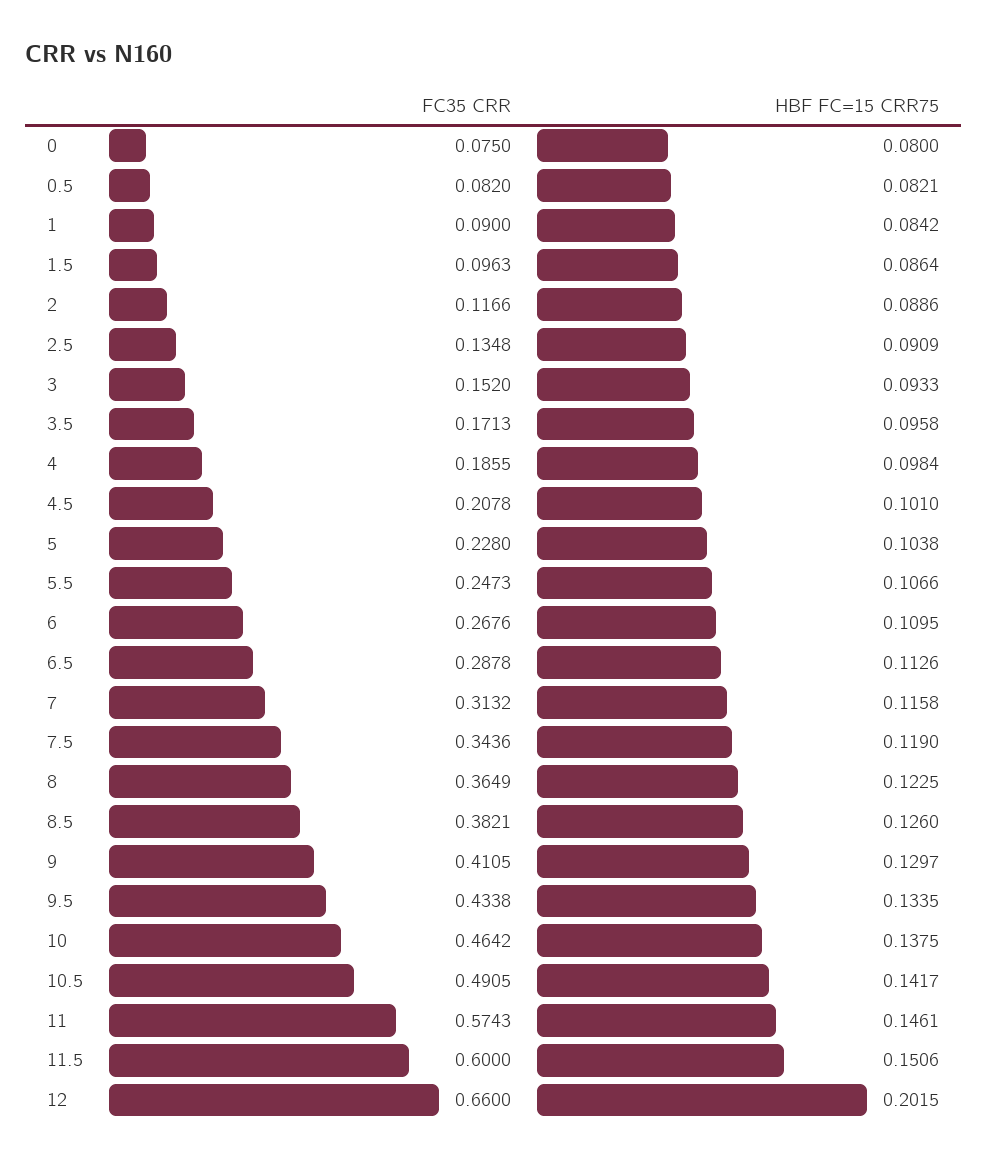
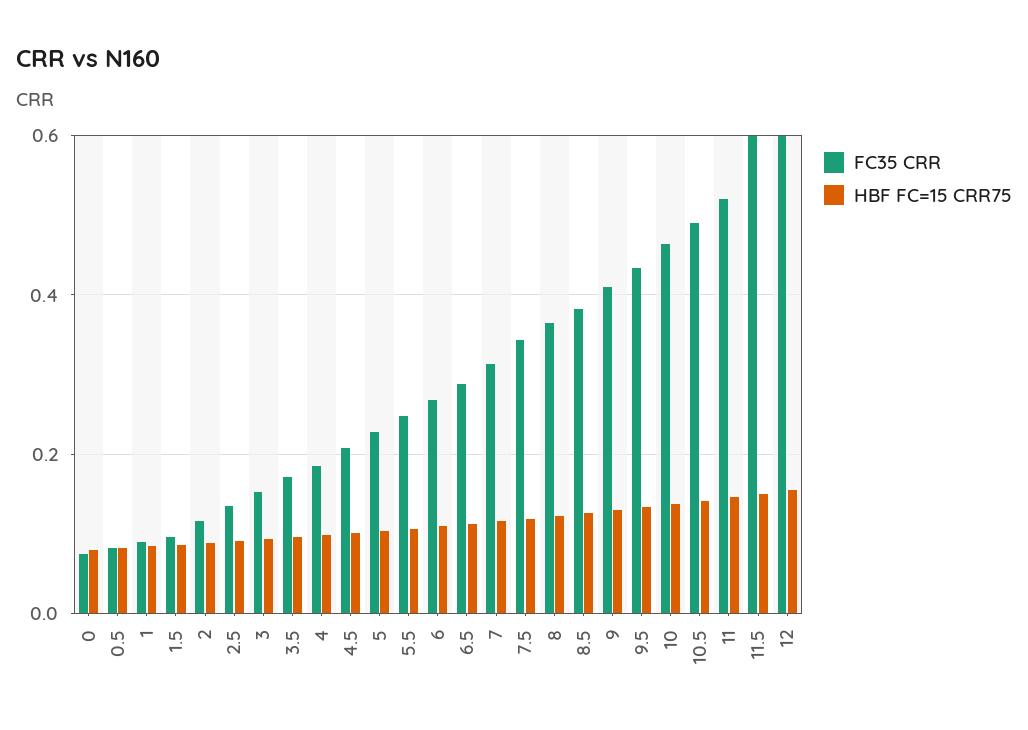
  {
    "FC35 CRR": {
      "0": 0.075,
      "0.5": 0.082,
      "1": 0.09,
      "1.5": 0.0963,
      "2": 0.1166,
      "2.5": 0.1348,
      "3": 0.152,
      "3.5": 0.1713,
      "4": 0.1855,
      "4.5": 0.2078,
      "5": 0.228,
      "5.5": 0.2473,
      "6": 0.2676,
      "6.5": 0.2878,
      "7": 0.3132,
      "7.5": 0.3436,
      "8": 0.3649,
      "8.5": 0.3821,
      "9": 0.4105,
      "9.5": 0.4338,
      "10": 0.4642,
      "10.5": 0.4905,
-     "11": 0.5743,
+     "11": 0.52,
      "11.5": 0.6,
-     "12": 0.66
+     "12": 0.6
    },
    "HBF FC=15 CRR75": {
      "0": 0.08,
      "0.5": 0.0821,
      "1": 0.0842,
      "1.5": 0.0864,
      "2": 0.0886,
      "2.5": 0.0909,
      "3": 0.0933,
      "3.5": 0.0958,
      "4": 0.0984,
      "4.5": 0.101,
      "5": 0.1038,
      "5.5": 0.1066,
      "6": 0.1095,
      "6.5": 0.1126,
      "7": 0.1158,
      "7.5": 0.119,
      "8": 0.1225,
      "8.5": 0.126,
      "9": 0.1297,
      "9.5": 0.1335,
      "10": 0.1375,
      "10.5": 0.1417,
      "11": 0.1461,
      "11.5": 0.1506,
-     "12": 0.2015
+     "12": 0.16
    }
  }

